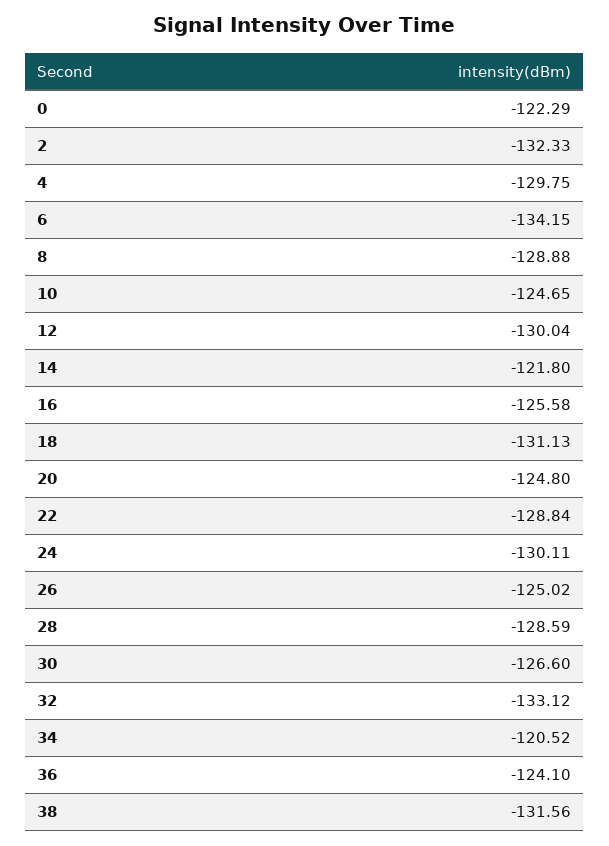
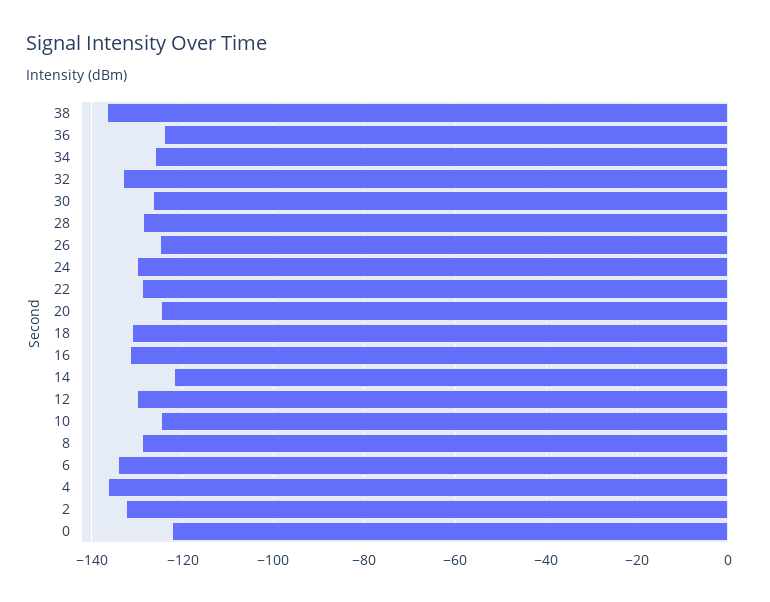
  {
    "0": -122.29,
    "2": -132.33,
-   "4": -129.75,
+   "4": -136,
    "6": -134.15,
    "8": -128.88,
    "10": -124.65,
    "12": -130.04,
    "14": -121.8,
-   "16": -125.58,
+   "16": -132,
    "18": -131.13,
    "20": -124.8,
    "22": -128.84,
    "24": -130.11,
    "26": -125.02,
    "28": -128.59,
    "30": -126.6,
    "32": -133.12,
-   "34": -120.52,
+   "34": -126,
    "36": -124.1,
-   "38": -131.56
+   "38": -136
  }

